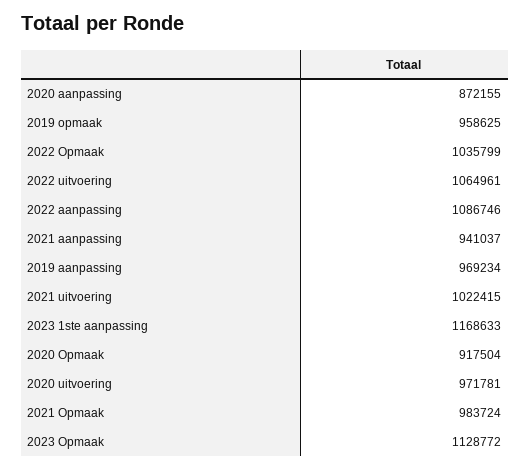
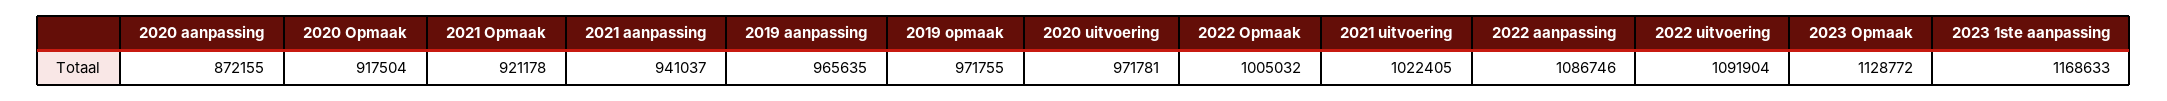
  {
    "2020 aanpassing": 872155,
-   "2019 opmaak": 958625,
+   "2019 opmaak": 971755,
-   "2022 Opmaak": 1035799,
+   "2022 Opmaak": 1005032,
-   "2022 uitvoering": 1064961,
+   "2022 uitvoering": 1091904,
    "2022 aanpassing": 1086746,
    "2021 aanpassing": 941037,
-   "2019 aanpassing": 969234,
+   "2019 aanpassing": 965635,
-   "2021 uitvoering": 1022415,
+   "2021 uitvoering": 1022405,
    "2023 1ste aanpassing": 1168633,
    "2020 Opmaak": 917504,
    "2020 uitvoering": 971781,
-   "2021 Opmaak": 983724,
+   "2021 Opmaak": 921178,
    "2023 Opmaak": 1128772
  }

